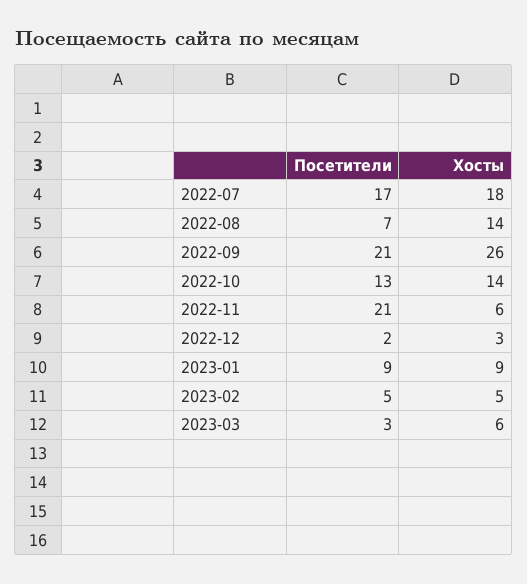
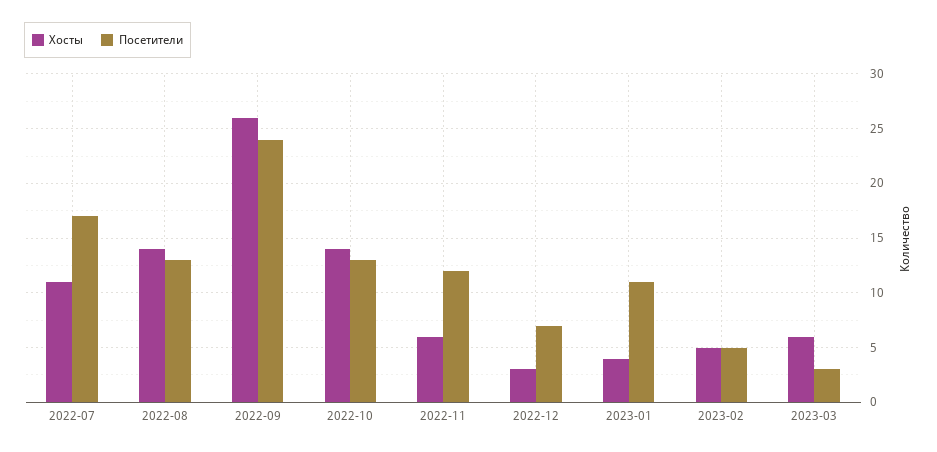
  {
    "Посетители": {
      "2022-07": 17,
-     "2022-08": 7,
+     "2022-08": 13,
-     "2022-09": 21,
+     "2022-09": 24,
      "2022-10": 13,
-     "2022-11": 21,
+     "2022-11": 12,
-     "2022-12": 2,
+     "2022-12": 7,
-     "2023-01": 9,
+     "2023-01": 11,
      "2023-02": 5,
      "2023-03": 3
    },
    "Хосты": {
-     "2022-07": 18,
+     "2022-07": 11,
      "2022-08": 14,
      "2022-09": 26,
      "2022-10": 14,
      "2022-11": 6,
      "2022-12": 3,
-     "2023-01": 9,
+     "2023-01": 4,
      "2023-02": 5,
      "2023-03": 6
    }
  }

